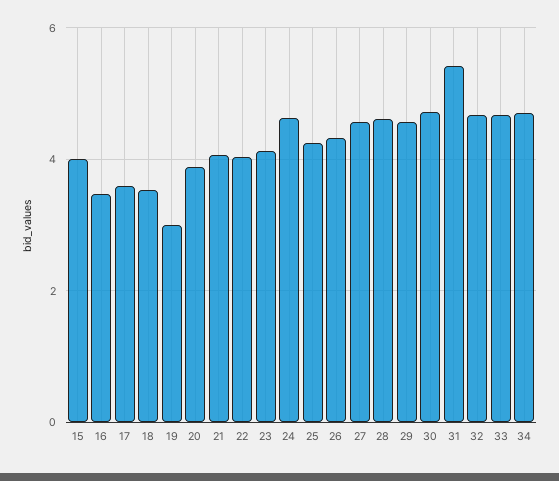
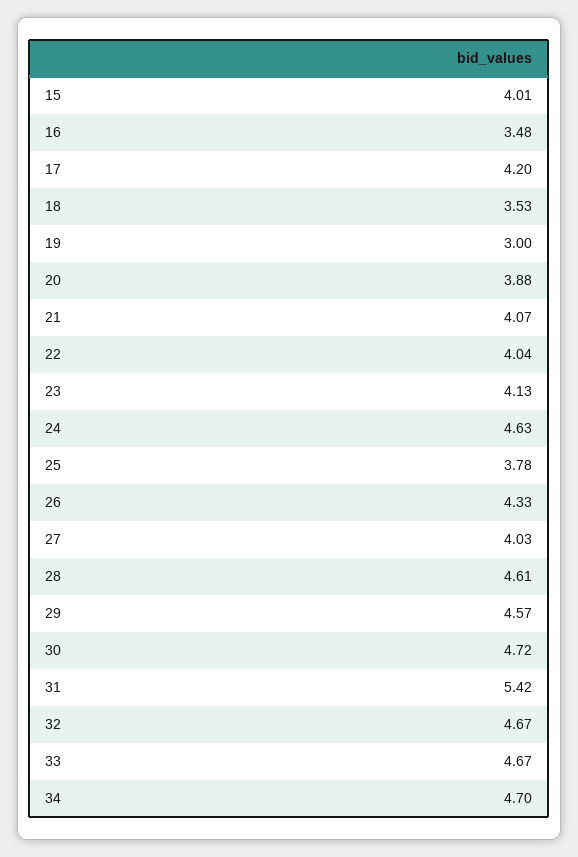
  {
    "15": 4.01,
    "16": 3.48,
-   "17": 3.6,
+   "17": 4.2,
    "18": 3.53,
    "19": 3,
    "20": 3.88,
    "21": 4.07,
    "22": 4.04,
    "23": 4.13,
    "24": 4.63,
-   "25": 4.2,
+   "25": 3.78,
    "26": 4.33,
-   "27": 4.6,
+   "27": 4.03,
    "28": 4.61,
    "29": 4.57,
    "30": 4.72,
    "31": 5.42,
    "32": 4.67,
    "33": 4.67,
    "34": 4.7
  }

